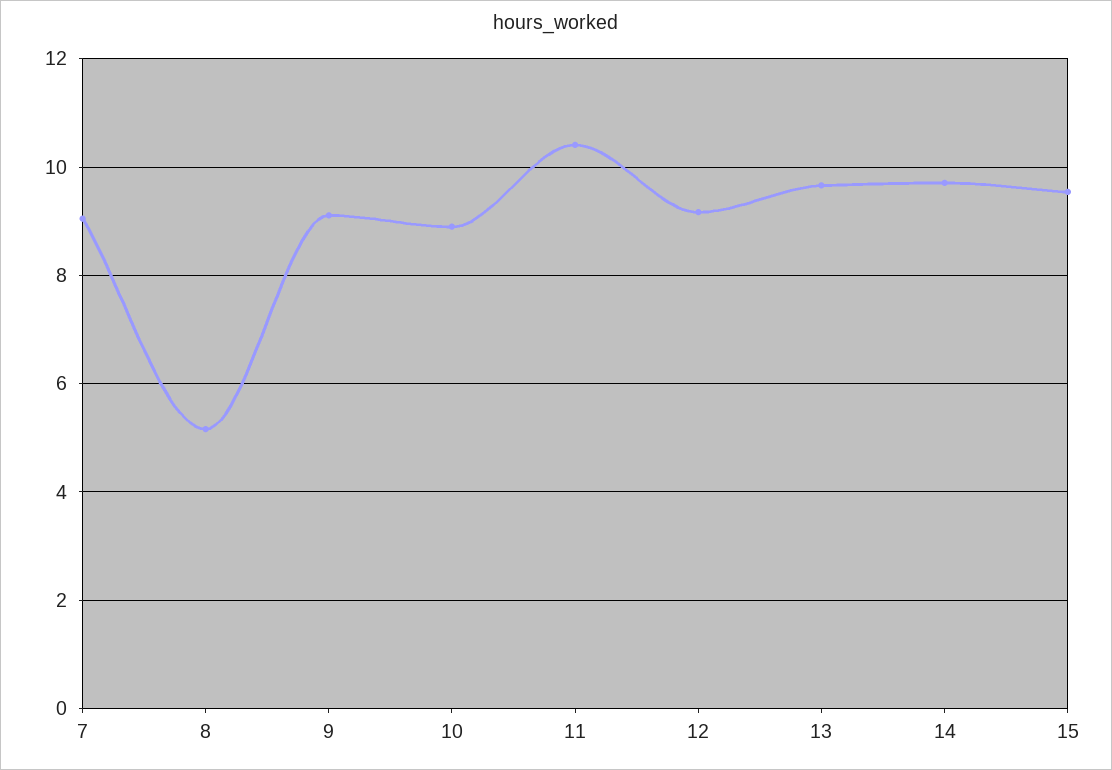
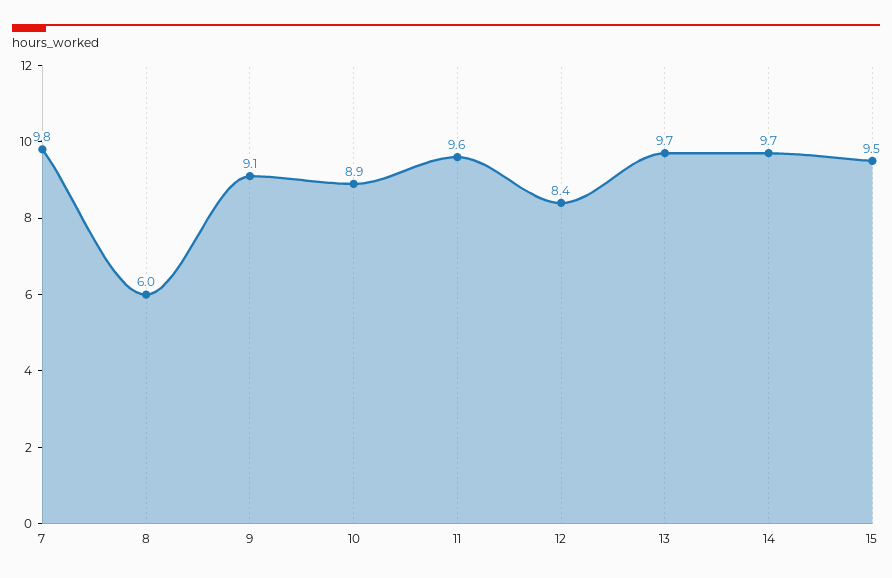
  {
-   "7": 9,
+   "7": 9.8,
-   "8": 5.2,
+   "8": 6,
    "9": 9.1,
    "10": 8.9,
-   "11": 10.4,
+   "11": 9.6,
-   "12": 9.2,
+   "12": 8.4,
    "13": 9.7,
    "14": 9.7,
    "15": 9.5
  }

